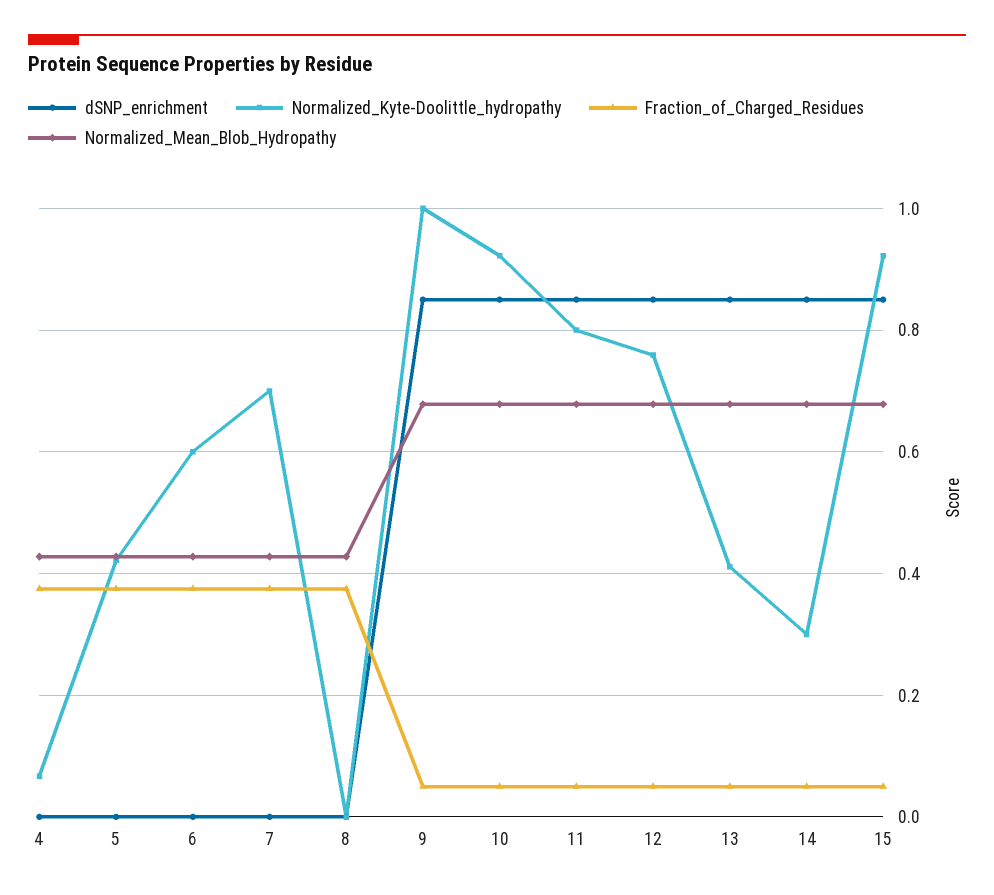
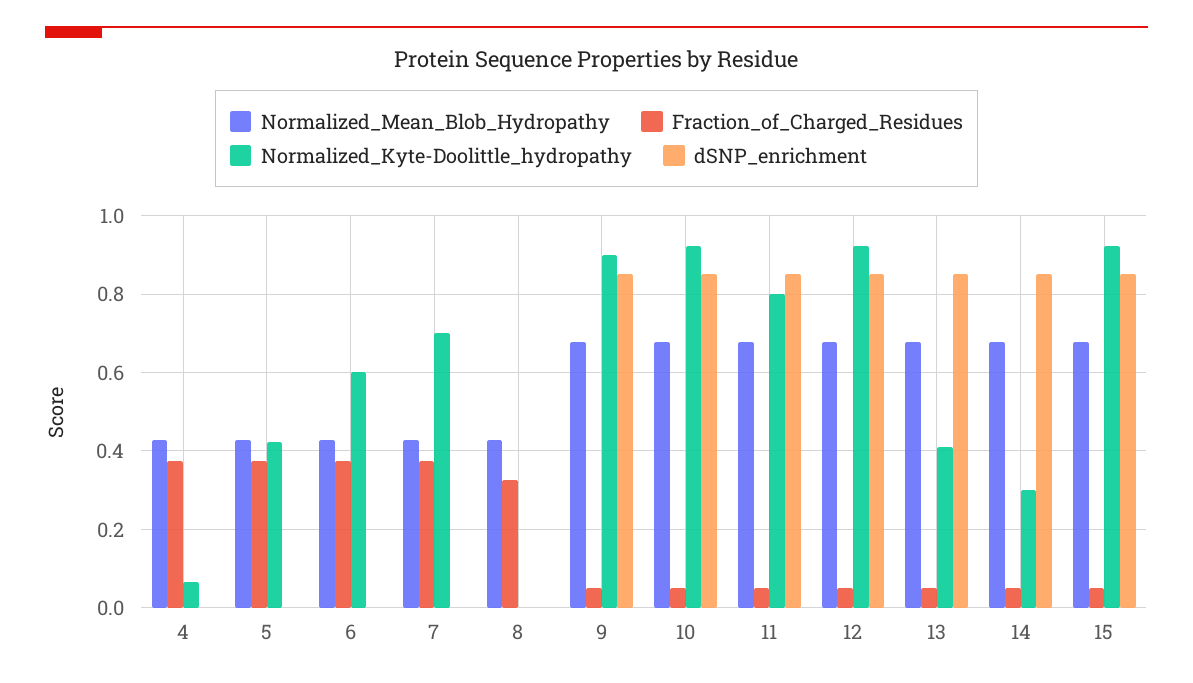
  {
    "dSNP_enrichment": {
      "4": 0,
      "5": 0,
      "6": 0,
      "7": 0,
      "8": 0,
      "9": 0.86,
      "10": 0.86,
      "11": 0.86,
      "12": 0.86,
      "13": 0.86,
      "14": 0.86,
      "15": 0.86
    },
    "Normalized_Kyte-Doolittle_hydropathy": {
      "4": 0.06,
      "5": 0.42,
      "6": 0.6,
      "7": 0.7,
      "8": 0,
-     "9": 1,
+     "9": 0.9,
      "10": 0.92,
      "11": 0.8,
-     "12": 0.76,
+     "12": 0.92,
      "13": 0.42,
      "14": 0.3,
      "15": 0.92
    },
    "Fraction_of_Charged_Residues": {
      "4": 0.38,
      "5": 0.38,
      "6": 0.38,
      "7": 0.38,
-     "8": 0.38,
+     "8": 0.32,
      "9": 0.06,
      "10": 0.06,
      "11": 0.06,
      "12": 0.06,
      "13": 0.06,
      "14": 0.06,
      "15": 0.06
    },
    "Normalized_Mean_Blob_Hydropathy": {
      "4": 0.42,
      "5": 0.42,
      "6": 0.42,
      "7": 0.42,
      "8": 0.42,
      "9": 0.68,
      "10": 0.68,
      "11": 0.68,
      "12": 0.68,
      "13": 0.68,
      "14": 0.68,
      "15": 0.68
    }
  }

